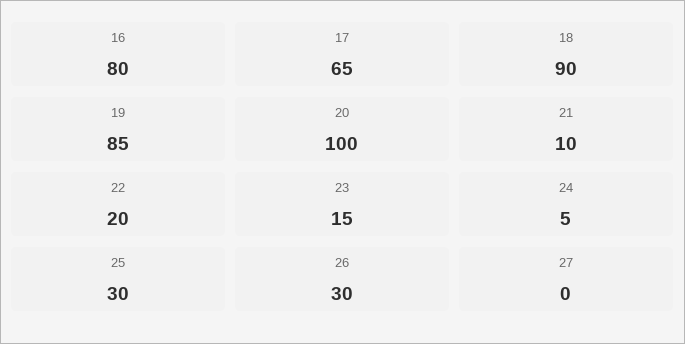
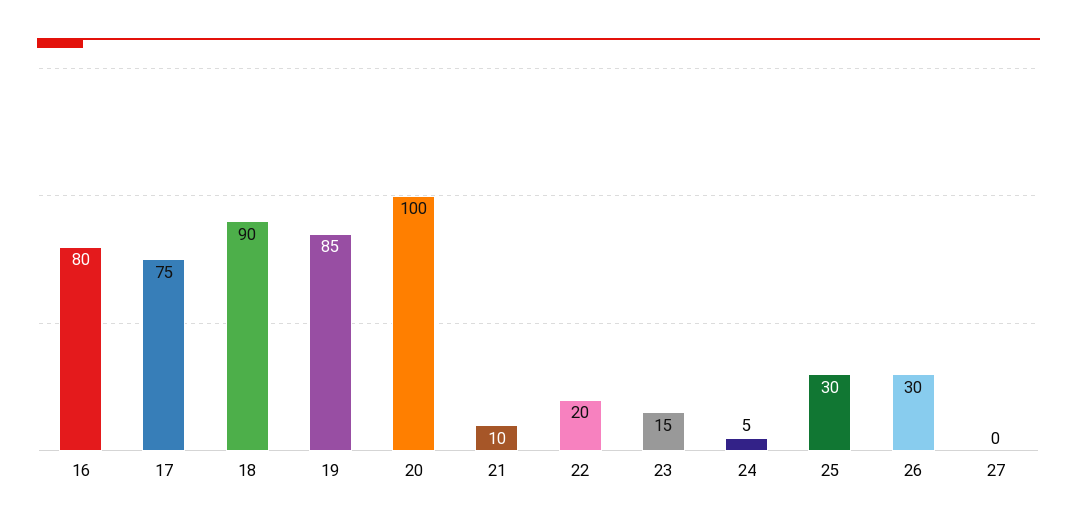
  {
    "16": 80,
-   "17": 65,
+   "17": 75,
    "18": 90,
    "19": 85,
    "20": 100,
    "21": 10,
    "22": 20,
    "23": 15,
    "24": 5,
    "25": 30,
    "26": 30,
    "27": 0
  }

